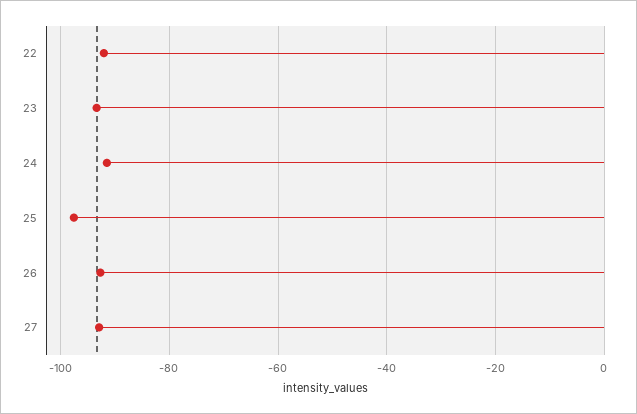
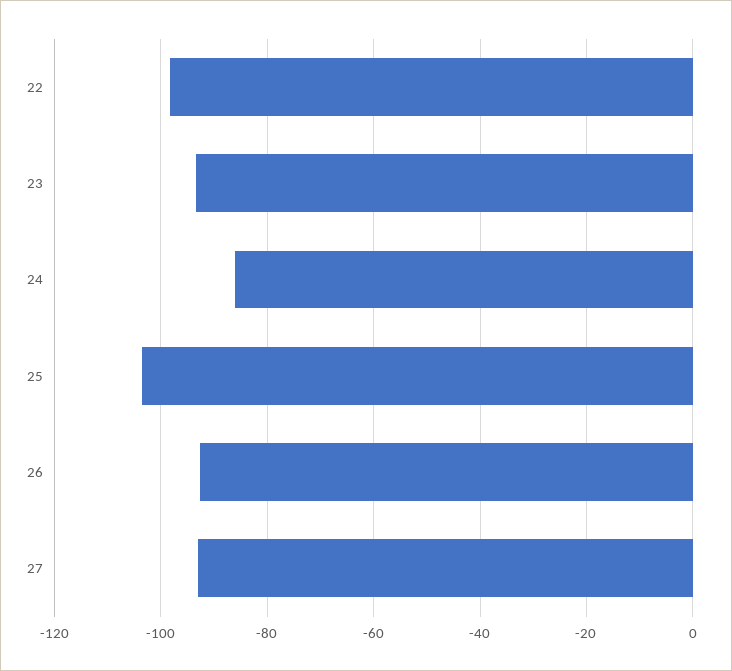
  {
-   "22": -92,
+   "22": -98,
    "23": -94,
-   "24": -92,
+   "24": -86,
-   "25": -98,
+   "25": -104,
    "26": -92,
    "27": -92
  }

